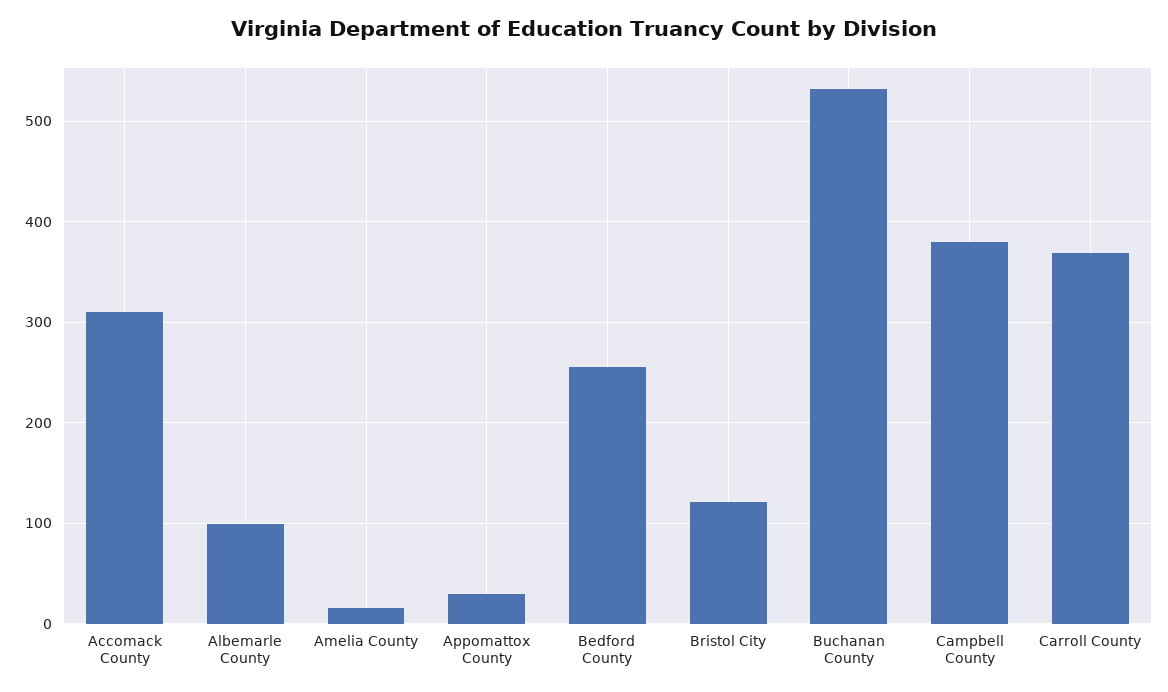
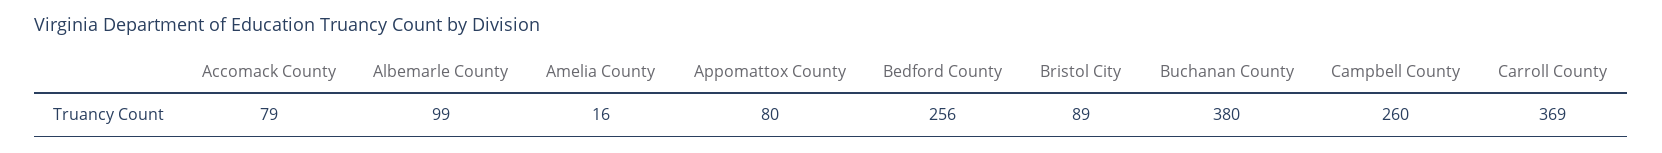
  {
-   "Accomack County": 310,
+   "Accomack County": 79,
    "Albemarle County": 99,
    "Amelia County": 16,
-   "Appomattox County": 30,
+   "Appomattox County": 80,
    "Bedford County": 256,
-   "Bristol City": 120,
+   "Bristol City": 89,
-   "Buchanan County": 530,
+   "Buchanan County": 380,
-   "Campbell County": 380,
+   "Campbell County": 260,
    "Carroll County": 369
  }

